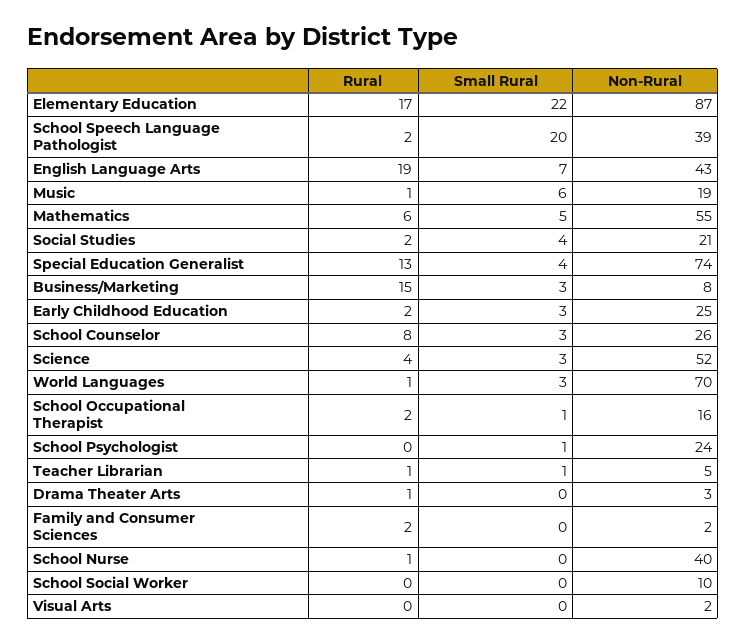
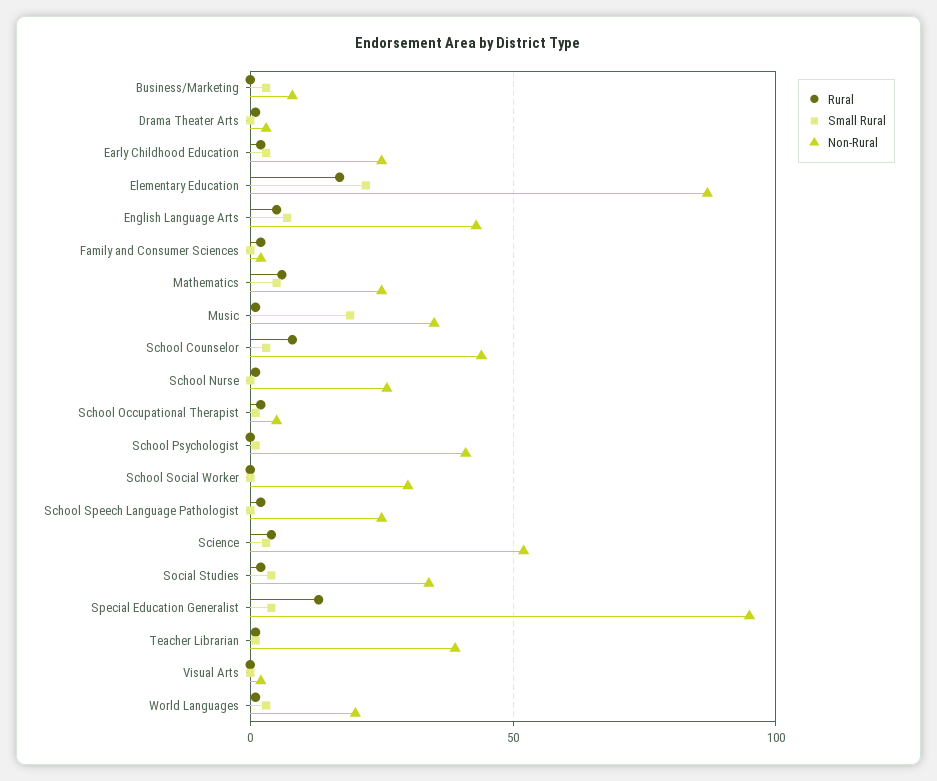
  {
    "Rural": {
      "Elementary Education": 17,
      "School Speech Language Pathologist": 2,
-     "English Language Arts": 19,
+     "English Language Arts": 5,
      "Music": 1,
      "Mathematics": 6,
      "Social Studies": 2,
      "Special Education Generalist": 13,
-     "Business/Marketing": 15,
+     "Business/Marketing": 0,
      "Early Childhood Education": 2,
      "School Counselor": 8,
      "Science": 4,
      "World Languages": 1,
      "School Occupational Therapist": 2,
      "School Psychologist": 0,
      "Teacher Librarian": 1,
      "Drama Theater Arts": 1,
      "Family and Consumer Sciences": 2,
      "School Nurse": 1,
      "School Social Worker": 0,
      "Visual Arts": 0
    },
    "Small Rural": {
      "Elementary Education": 22,
-     "School Speech Language Pathologist": 20,
+     "School Speech Language Pathologist": 0,
      "English Language Arts": 7,
-     "Music": 6,
+     "Music": 20,
      "Mathematics": 5,
      "Social Studies": 4,
      "Special Education Generalist": 4,
      "Business/Marketing": 3,
      "Early Childhood Education": 3,
      "School Counselor": 3,
      "Science": 3,
      "World Languages": 3,
      "School Occupational Therapist": 1,
      "School Psychologist": 1,
      "Teacher Librarian": 1,
      "Drama Theater Arts": 0,
      "Family and Consumer Sciences": 0,
      "School Nurse": 0,
      "School Social Worker": 0,
      "Visual Arts": 0
    },
    "Non-Rural": {
      "Elementary Education": 87,
-     "School Speech Language Pathologist": 39,
+     "School Speech Language Pathologist": 25,
      "English Language Arts": 43,
-     "Music": 19,
+     "Music": 35,
-     "Mathematics": 55,
+     "Mathematics": 25,
-     "Social Studies": 21,
+     "Social Studies": 35,
-     "Special Education Generalist": 74,
+     "Special Education Generalist": 95,
      "Business/Marketing": 8,
      "Early Childhood Education": 25,
-     "School Counselor": 26,
+     "School Counselor": 45,
      "Science": 52,
-     "World Languages": 70,
+     "World Languages": 20,
-     "School Occupational Therapist": 16,
+     "School Occupational Therapist": 5,
-     "School Psychologist": 24,
+     "School Psychologist": 40,
-     "Teacher Librarian": 5,
+     "Teacher Librarian": 40,
      "Drama Theater Arts": 3,
      "Family and Consumer Sciences": 2,
-     "School Nurse": 40,
+     "School Nurse": 25,
-     "School Social Worker": 10,
+     "School Social Worker": 30,
      "Visual Arts": 2
    }
  }

